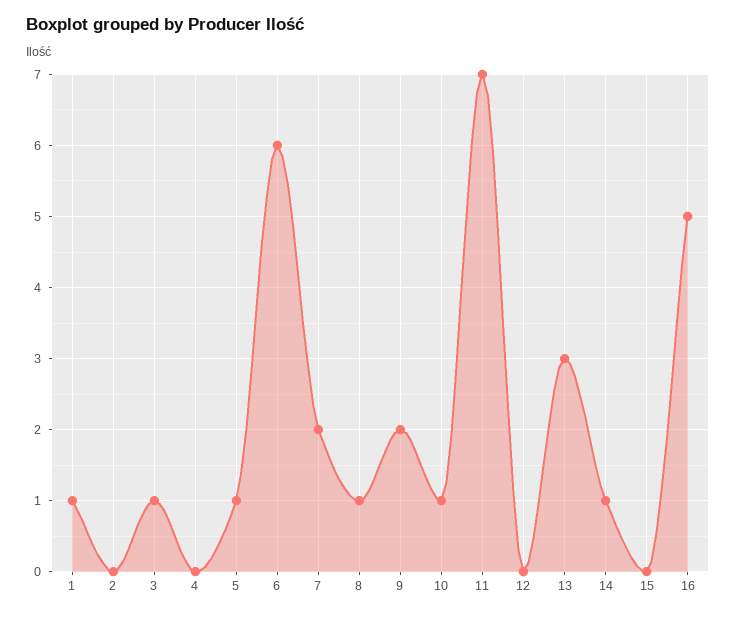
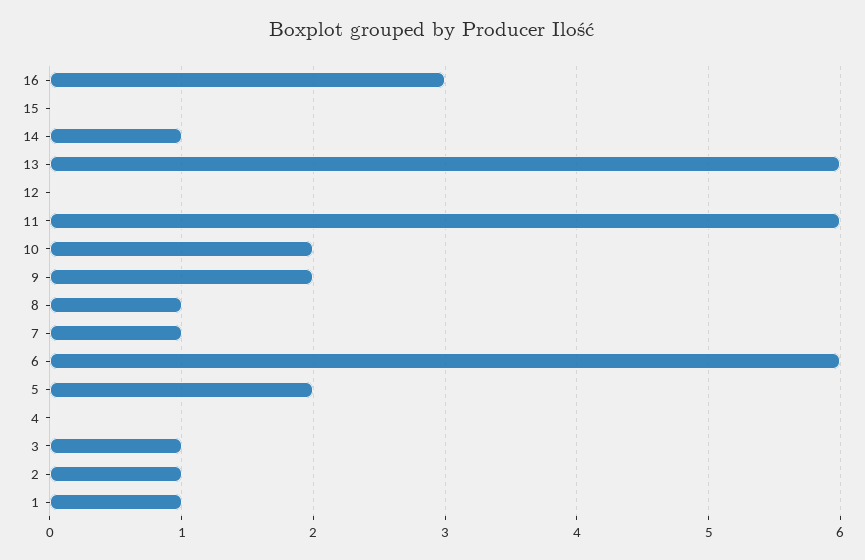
  {
    "1": 1,
-   "2": 0,
+   "2": 1,
    "3": 1,
    "4": 0,
-   "5": 1,
+   "5": 2,
    "6": 6,
-   "7": 2,
+   "7": 1,
    "8": 1,
    "9": 2,
-   "10": 1,
+   "10": 2,
-   "11": 7,
+   "11": 6,
    "12": 0,
-   "13": 3,
+   "13": 6,
    "14": 1,
    "15": 0,
-   "16": 5
+   "16": 3
  }

